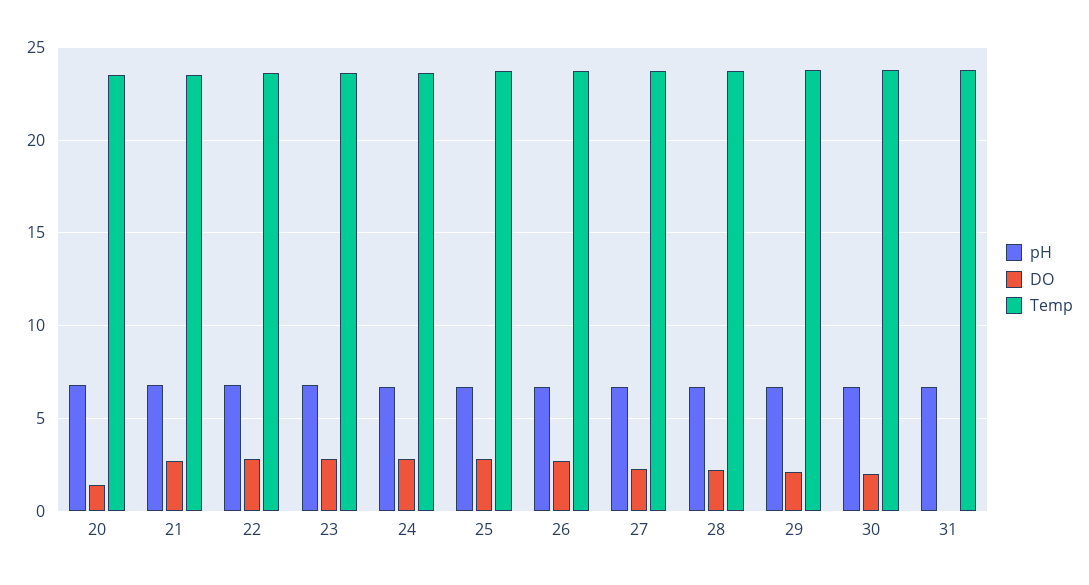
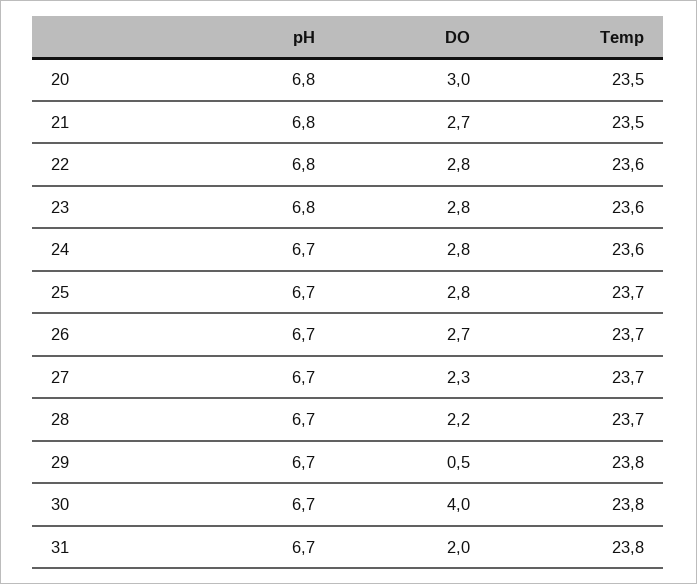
  {
    "pH": {
      "20": 6.8,
      "21": 6.8,
      "22": 6.8,
      "23": 6.8,
      "24": 6.7,
      "25": 6.7,
      "26": 6.7,
      "27": 6.7,
      "28": 6.7,
      "29": 6.7,
      "30": 6.7,
      "31": 6.7
    },
    "DO": {
-     "20": 1.5,
+     "20": 3,
      "21": 2.7,
      "22": 2.8,
      "23": 2.8,
      "24": 2.8,
      "25": 2.8,
      "26": 2.7,
      "27": 2.3,
      "28": 2.2,
-     "29": 2,
+     "29": 0.5,
-     "30": 2,
+     "30": 4,
-     "31": 0
+     "31": 2
    },
    "Temp": {
      "20": 23.5,
      "21": 23.5,
      "22": 23.6,
      "23": 23.6,
      "24": 23.6,
      "25": 23.7,
      "26": 23.7,
      "27": 23.7,
      "28": 23.7,
      "29": 23.8,
      "30": 23.8,
      "31": 23.8
    }
  }

